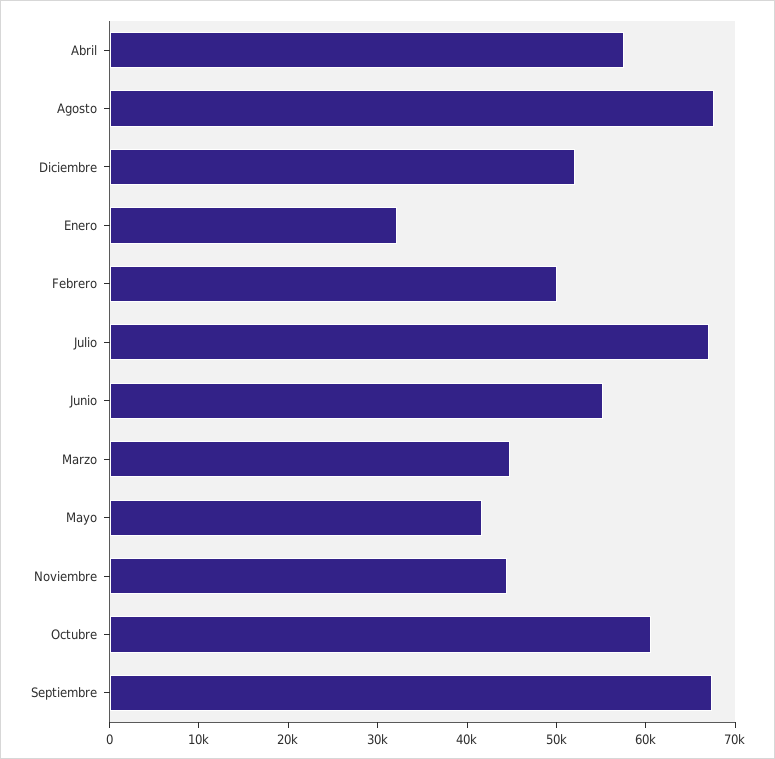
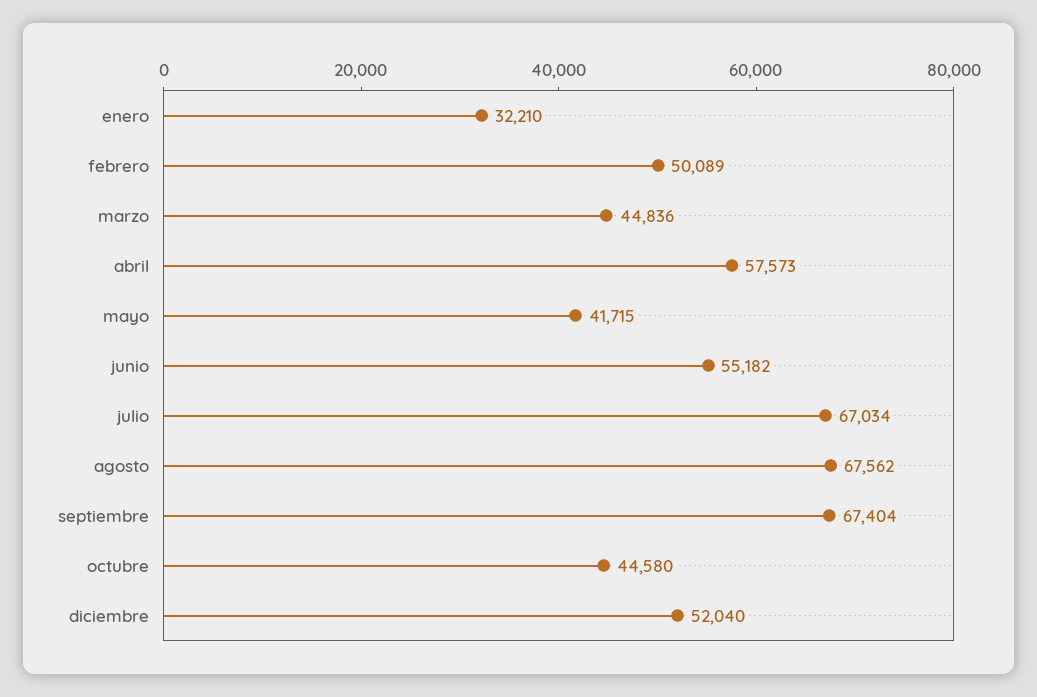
  {
    "Abril": 57573,
    "Agosto": 67562,
    "Diciembre": 52040,
    "Enero": 32210,
    "Febrero": 50089,
    "Julio": 67034,
    "Junio": 55182,
    "Marzo": 44836,
    "Mayo": 41715,
-   "Noviembre": 44000,
-   "Octubre": 60000,
+   "Octubre": 44580,
    "Septiembre": 67404
  }

